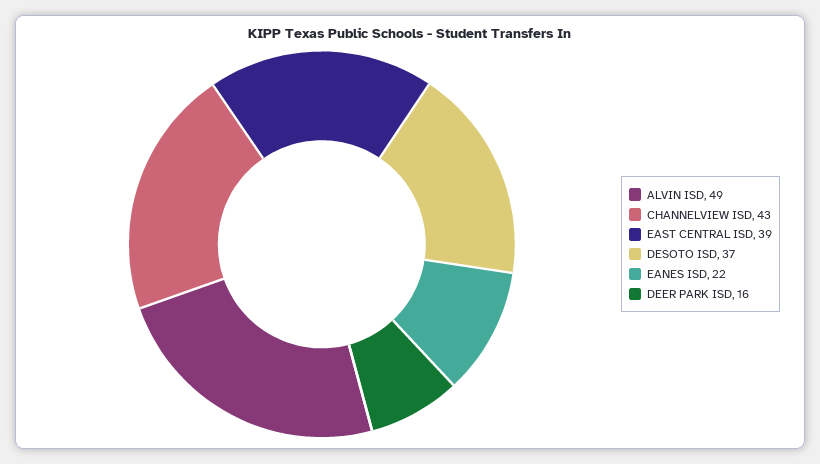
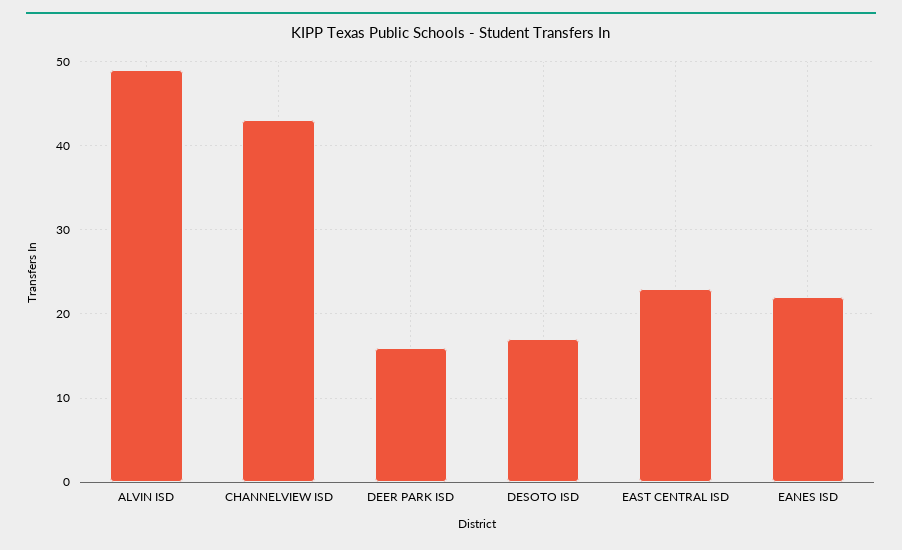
  {
    "ALVIN ISD": 49,
    "CHANNELVIEW ISD": 43,
-   "EAST CENTRAL ISD": 39,
+   "EAST CENTRAL ISD": 23,
-   "DESOTO ISD": 37,
+   "DESOTO ISD": 17,
    "EANES ISD": 22,
    "DEER PARK ISD": 16
  }

